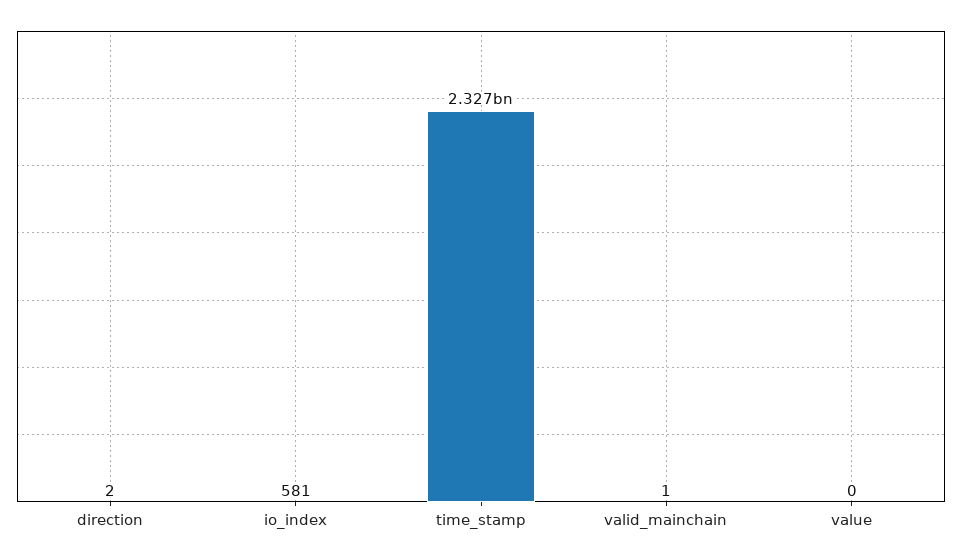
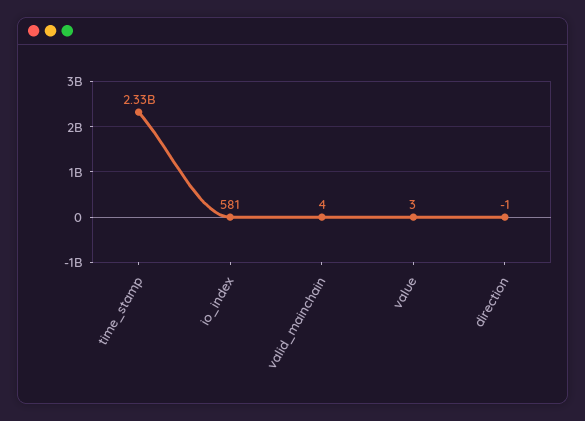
  {
-   "direction": 2,
+   "direction": -1,
    "io_index": 581,
    "time_stamp": 2327000000,
-   "valid_mainchain": 1,
+   "valid_mainchain": 4,
-   "value": 0
+   "value": 3
  }

